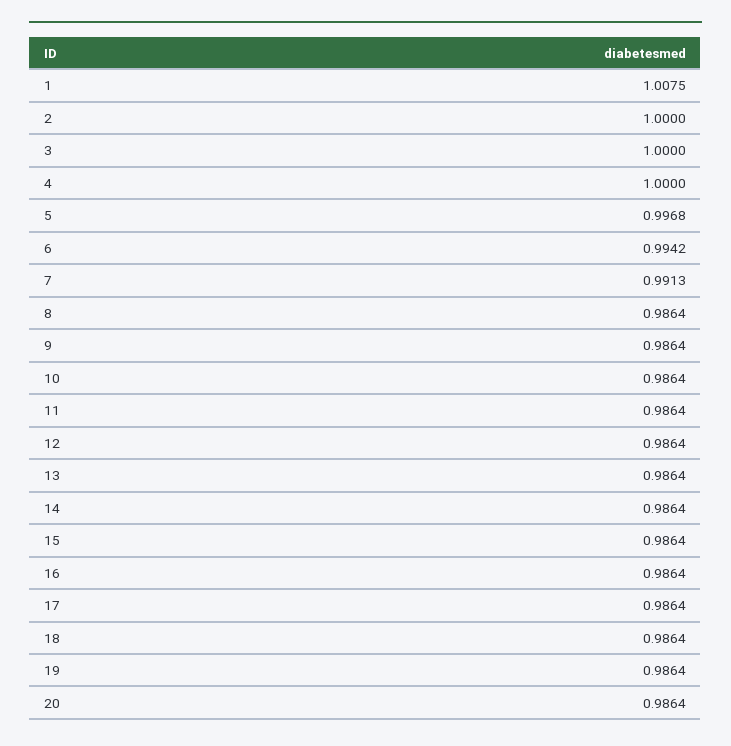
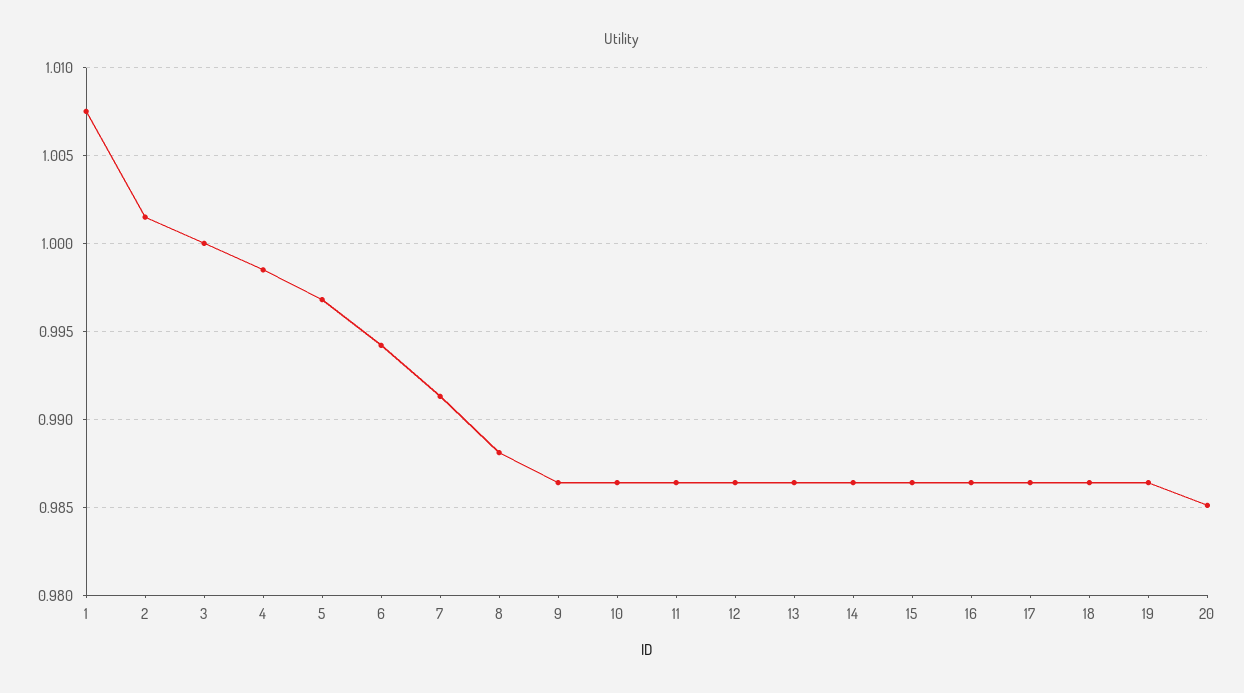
  {
    "1": 1.0075,
-   "2": 1,
+   "2": 1.0015,
    "3": 1,
-   "4": 1,
+   "4": 0.9985,
    "5": 0.9968,
    "6": 0.9942,
    "7": 0.9913,
-   "8": 0.9864,
+   "8": 0.988,
    "9": 0.9864,
    "10": 0.9864,
    "11": 0.9864,
    "12": 0.9864,
    "13": 0.9864,
    "14": 0.9864,
    "15": 0.9864,
    "16": 0.9864,
    "17": 0.9864,
    "18": 0.9864,
    "19": 0.9864,
-   "20": 0.9864
+   "20": 0.985
  }

